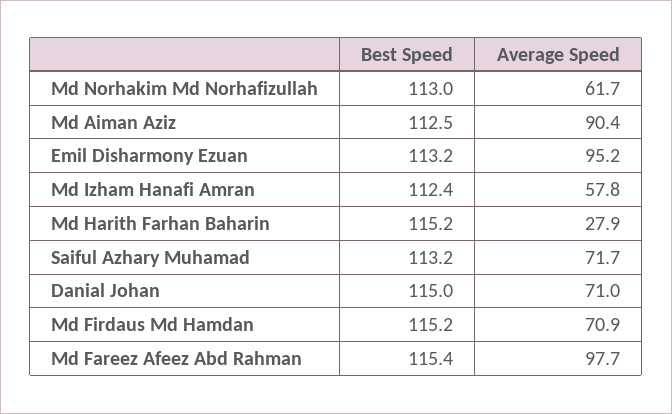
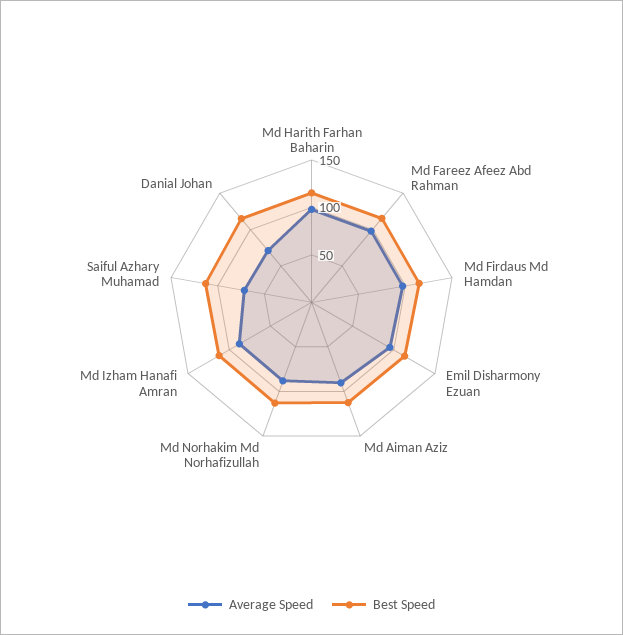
  {
    "Best Speed": {
      "Md Norhakim Md Norhafizullah": 113,
      "Md Aiman Aziz": 112.5,
      "Emil Disharmony Ezuan": 113.2,
      "Md Izham Hanafi Amran": 112.4,
      "Md Harith Farhan Baharin": 115.2,
      "Saiful Azhary Muhamad": 113.2,
      "Danial Johan": 115,
      "Md Firdaus Md Hamdan": 115.2,
      "Md Fareez Afeez Abd Rahman": 115.4
    },
    "Average Speed": {
-     "Md Norhakim Md Norhafizullah": 61.7,
+     "Md Norhakim Md Norhafizullah": 90,
      "Md Aiman Aziz": 90.4,
      "Emil Disharmony Ezuan": 95.2,
-     "Md Izham Hanafi Amran": 57.8,
+     "Md Izham Hanafi Amran": 90,
-     "Md Harith Farhan Baharin": 27.9,
+     "Md Harith Farhan Baharin": 100,
      "Saiful Azhary Muhamad": 71.7,
      "Danial Johan": 71,
-     "Md Firdaus Md Hamdan": 70.9,
+     "Md Firdaus Md Hamdan": 100,
      "Md Fareez Afeez Abd Rahman": 97.7
    }
  }

